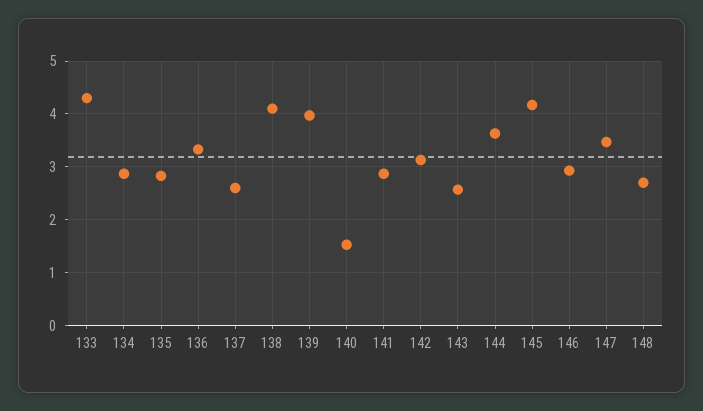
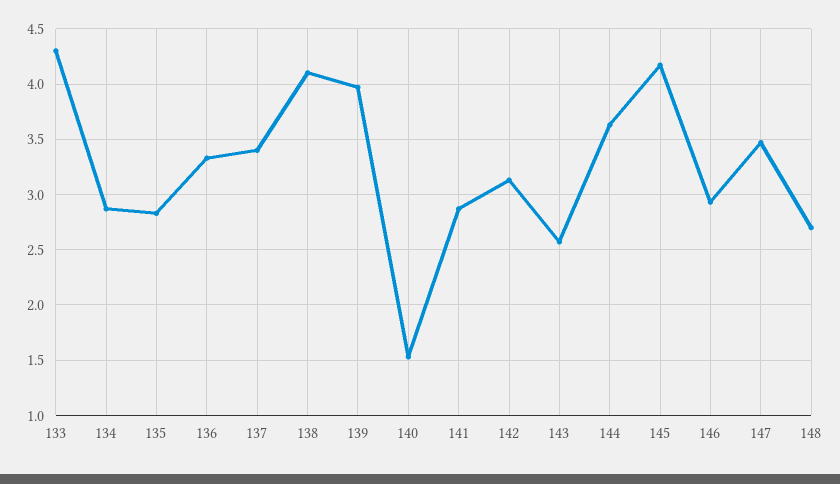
  {
    "133": 4.3,
    "134": 2.9,
    "135": 2.8,
    "136": 3.3,
-   "137": 2.6,
+   "137": 3.4,
    "138": 4.1,
    "139": 4,
    "140": 1.5,
    "141": 2.9,
    "142": 3.1,
    "143": 2.6,
    "144": 3.6,
    "145": 4.2,
    "146": 2.9,
    "147": 3.5,
    "148": 2.7
  }

